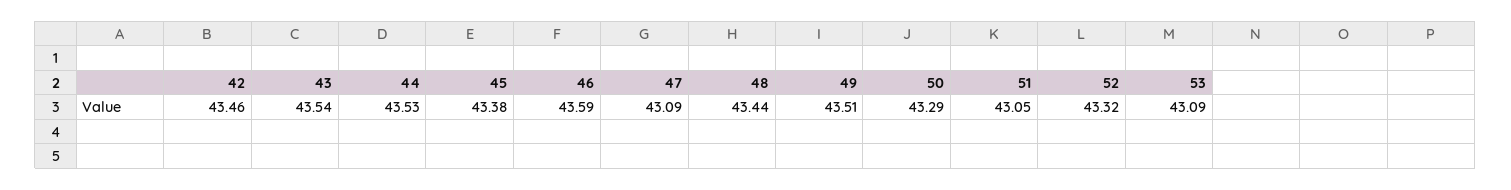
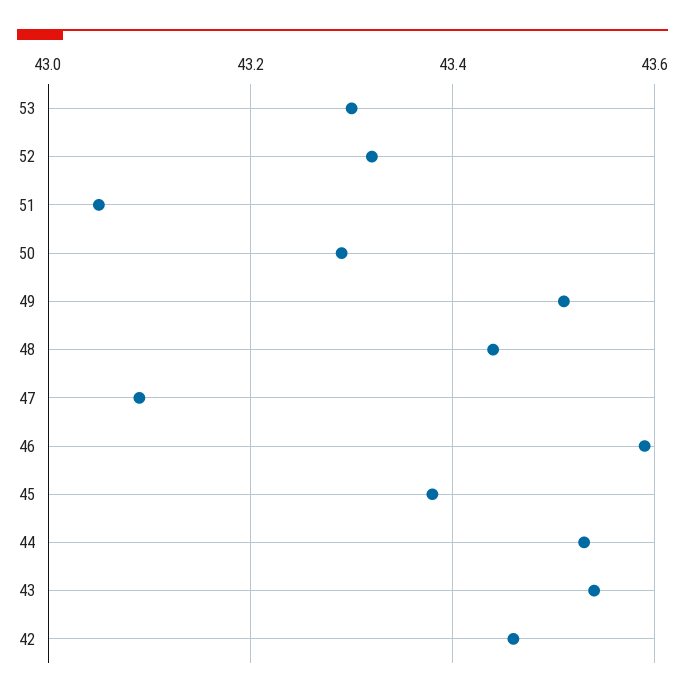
  {
    "42": 43.46,
    "43": 43.54,
    "44": 43.53,
    "45": 43.38,
    "46": 43.59,
    "47": 43.09,
    "48": 43.44,
    "49": 43.51,
    "50": 43.29,
    "51": 43.05,
    "52": 43.32,
-   "53": 43.09
+   "53": 43.3
  }

